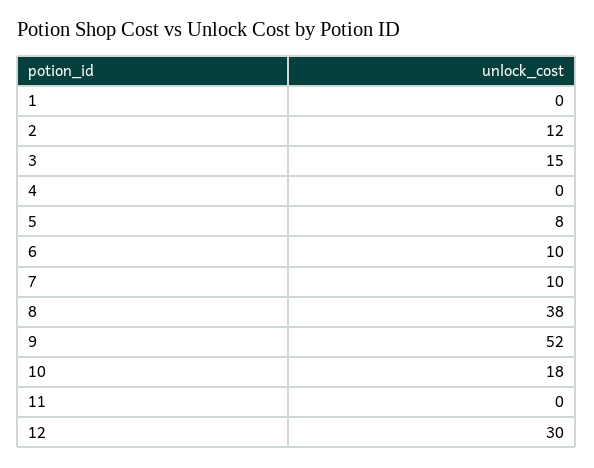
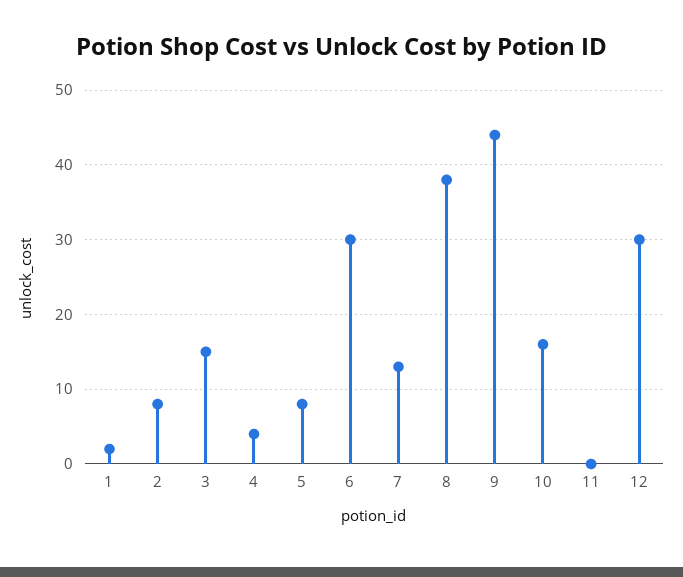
  {
-   "1": 0,
+   "1": 2,
-   "2": 12,
+   "2": 8,
    "3": 15,
-   "4": 0,
+   "4": 4,
    "5": 8,
-   "6": 10,
+   "6": 30,
-   "7": 10,
+   "7": 13,
    "8": 38,
-   "9": 52,
+   "9": 44,
-   "10": 18,
+   "10": 16,
    "11": 0,
    "12": 30
  }

